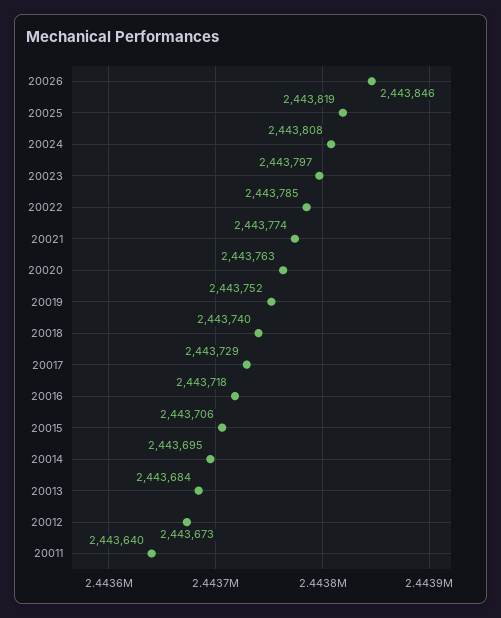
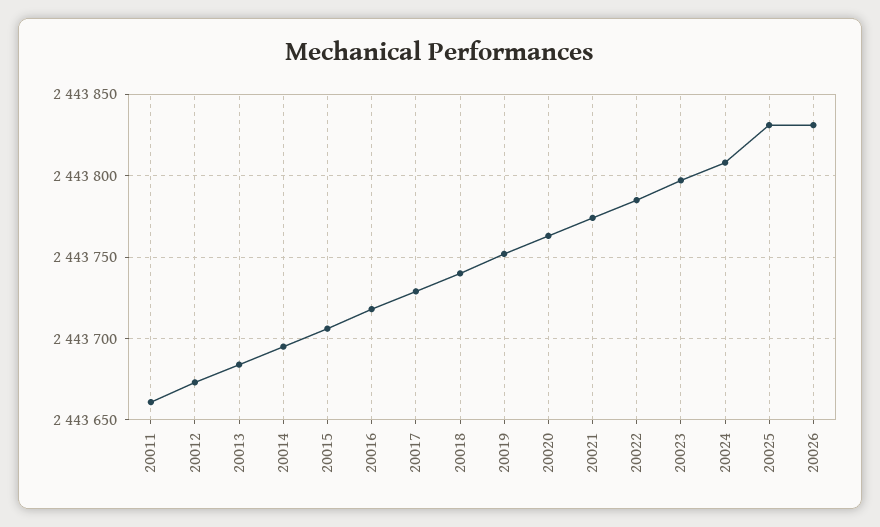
  {
-   "20026": 2443846,
+   "20026": 2443830,
-   "20025": 2443819,
+   "20025": 2443830,
    "20024": 2443808,
    "20023": 2443797,
    "20022": 2443785,
    "20021": 2443774,
    "20020": 2443763,
    "20019": 2443752,
    "20018": 2443740,
    "20017": 2443729,
    "20016": 2443718,
    "20015": 2443706,
    "20014": 2443695,
    "20013": 2443684,
    "20012": 2443673,
-   "20011": 2443640
+   "20011": 2443660
  }

